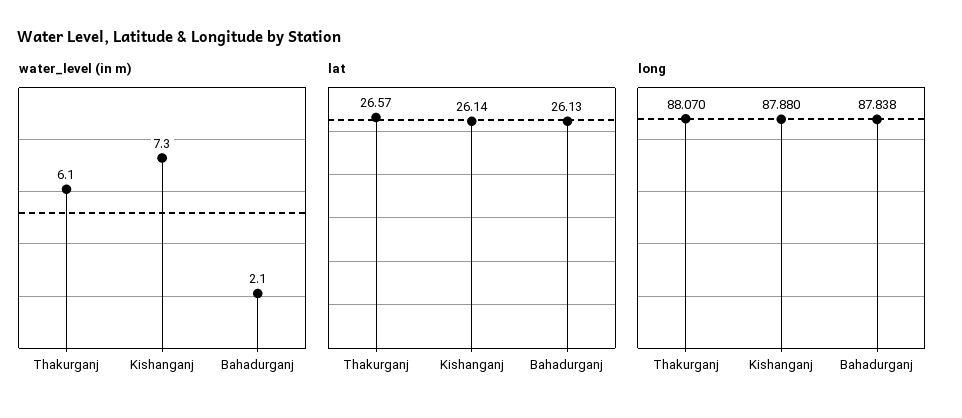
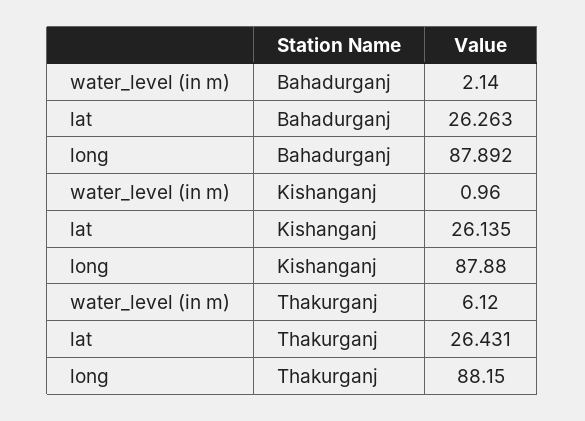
  {
    "water_level (in m)": {
      "Thakurganj": 6.12,
-     "Kishanganj": 7.3,
+     "Kishanganj": 0.96,
      "Bahadurganj": 2.14
    },
    "lat": {
-     "Thakurganj": 26.57,
+     "Thakurganj": 26.431,
      "Kishanganj": 26.135,
-     "Bahadurganj": 26.13
+     "Bahadurganj": 26.263
    },
    "long": {
-     "Thakurganj": 88.07,
+     "Thakurganj": 88.15,
      "Kishanganj": 87.88,
-     "Bahadurganj": 87.838
+     "Bahadurganj": 87.892
    }
  }

